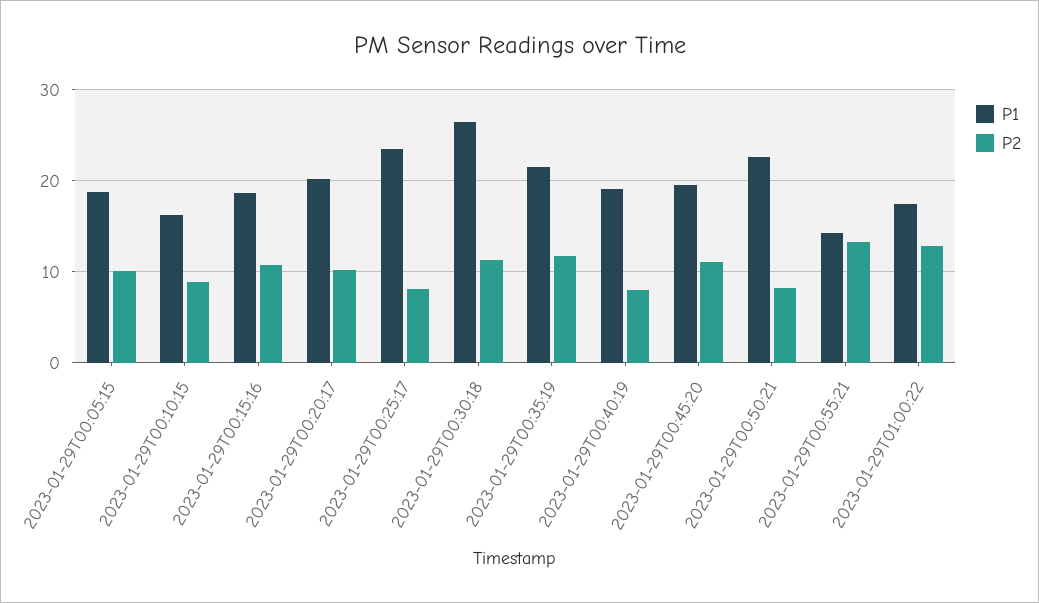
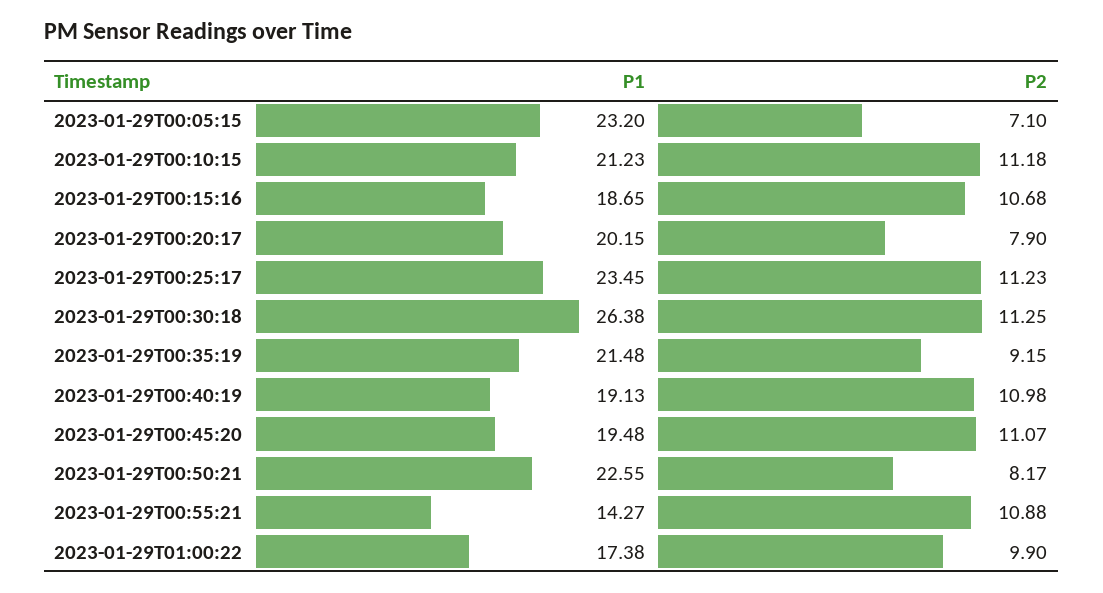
  {
    "P1": {
-     "2023-01-29T00:05:15": 19,
+     "2023-01-29T00:05:15": 23.2,
-     "2023-01-29T00:10:15": 16,
+     "2023-01-29T00:10:15": 21.23,
      "2023-01-29T00:15:16": 18.65,
      "2023-01-29T00:20:17": 20.15,
      "2023-01-29T00:25:17": 23.45,
      "2023-01-29T00:30:18": 26.38,
      "2023-01-29T00:35:19": 21.48,
      "2023-01-29T00:40:19": 19.13,
      "2023-01-29T00:45:20": 19.48,
      "2023-01-29T00:50:21": 22.55,
      "2023-01-29T00:55:21": 14.27,
      "2023-01-29T01:00:22": 17.38
    },
    "P2": {
-     "2023-01-29T00:05:15": 10,
+     "2023-01-29T00:05:15": 7.1,
-     "2023-01-29T00:10:15": 9,
+     "2023-01-29T00:10:15": 11.18,
      "2023-01-29T00:15:16": 10.68,
-     "2023-01-29T00:20:17": 10,
+     "2023-01-29T00:20:17": 7.9,
-     "2023-01-29T00:25:17": 8,
+     "2023-01-29T00:25:17": 11.23,
      "2023-01-29T00:30:18": 11.25,
-     "2023-01-29T00:35:19": 12,
+     "2023-01-29T00:35:19": 9.15,
-     "2023-01-29T00:40:19": 8,
+     "2023-01-29T00:40:19": 10.98,
      "2023-01-29T00:45:20": 11.07,
      "2023-01-29T00:50:21": 8.17,
-     "2023-01-29T00:55:21": 13,
+     "2023-01-29T00:55:21": 10.88,
-     "2023-01-29T01:00:22": 13
+     "2023-01-29T01:00:22": 9.9
    }
  }

